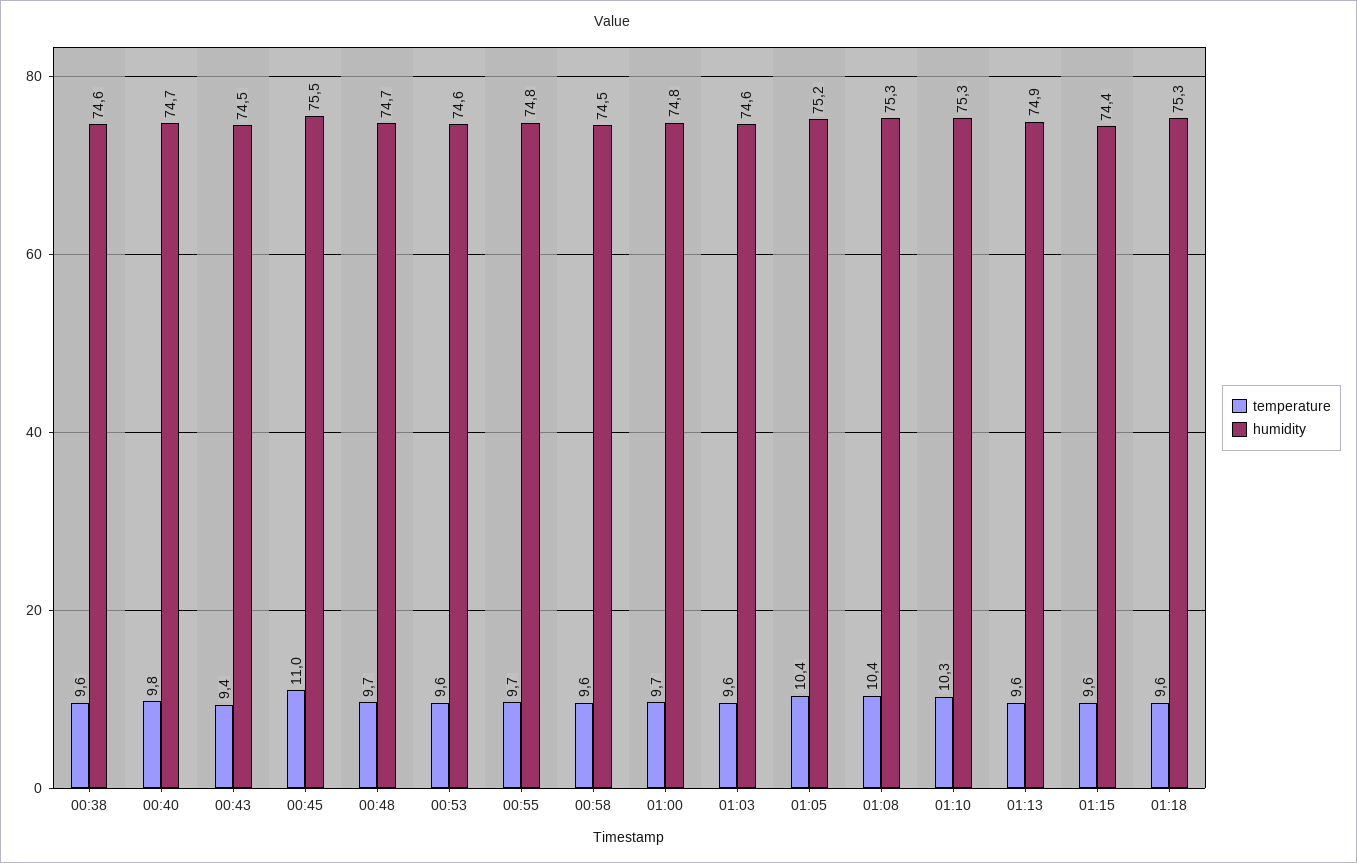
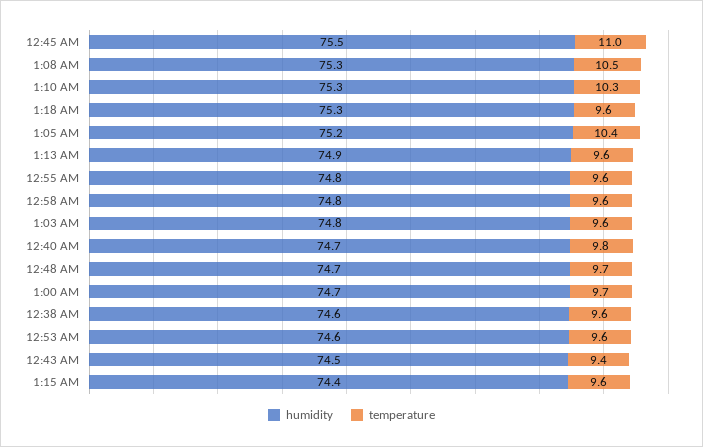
  {
    "temperature": {
      "00:38": 9.6,
      "00:40": 9.8,
      "00:43": 9.4,
      "00:45": 11,
      "00:48": 9.7,
      "00:53": 9.6,
-     "00:55": 9.7,
+     "00:55": 9.6,
      "00:58": 9.6,
      "01:00": 9.7,
      "01:03": 9.6,
      "01:05": 10.4,
-     "01:08": 10.4,
+     "01:08": 10.5,
      "01:10": 10.3,
      "01:13": 9.6,
      "01:15": 9.6,
      "01:18": 9.6
    },
    "humidity": {
      "00:38": 74.6,
      "00:40": 74.7,
      "00:43": 74.5,
      "00:45": 75.5,
      "00:48": 74.7,
      "00:53": 74.6,
      "00:55": 74.8,
-     "00:58": 74.5,
+     "00:58": 74.8,
-     "01:00": 74.8,
+     "01:00": 74.7,
-     "01:03": 74.6,
+     "01:03": 74.8,
      "01:05": 75.2,
      "01:08": 75.3,
      "01:10": 75.3,
      "01:13": 74.9,
      "01:15": 74.4,
      "01:18": 75.3
    }
  }

